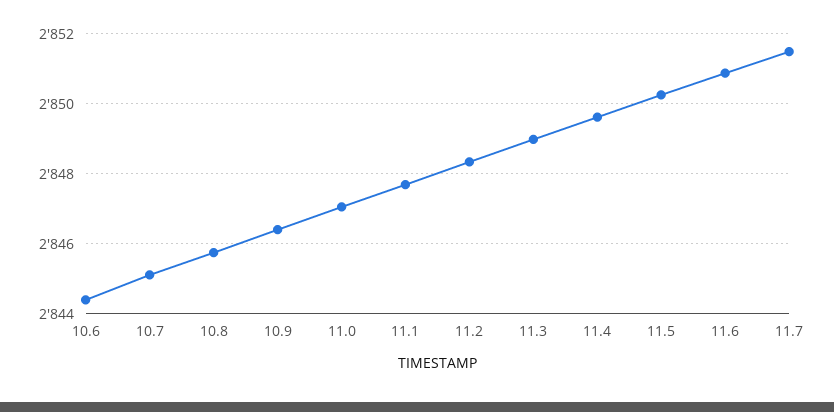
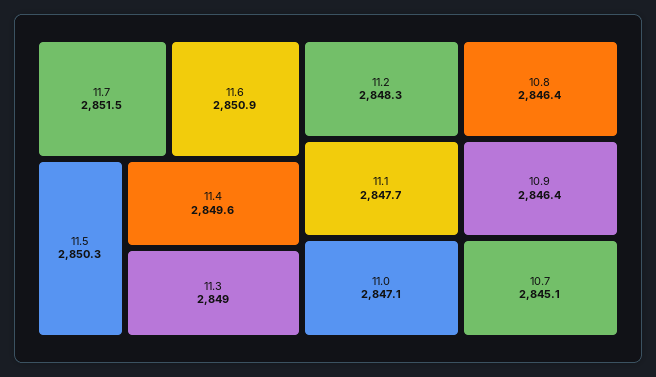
  {
-   "10.6": 2844.4,
    "10.7": 2845.1,
-   "10.8": 2845.8,
+   "10.8": 2846.4,
    "10.9": 2846.4,
    "11.0": 2847.1,
    "11.1": 2847.7,
    "11.2": 2848.3,
    "11.3": 2849,
    "11.4": 2849.6,
    "11.5": 2850.3,
    "11.6": 2850.9,
    "11.7": 2851.5
  }

